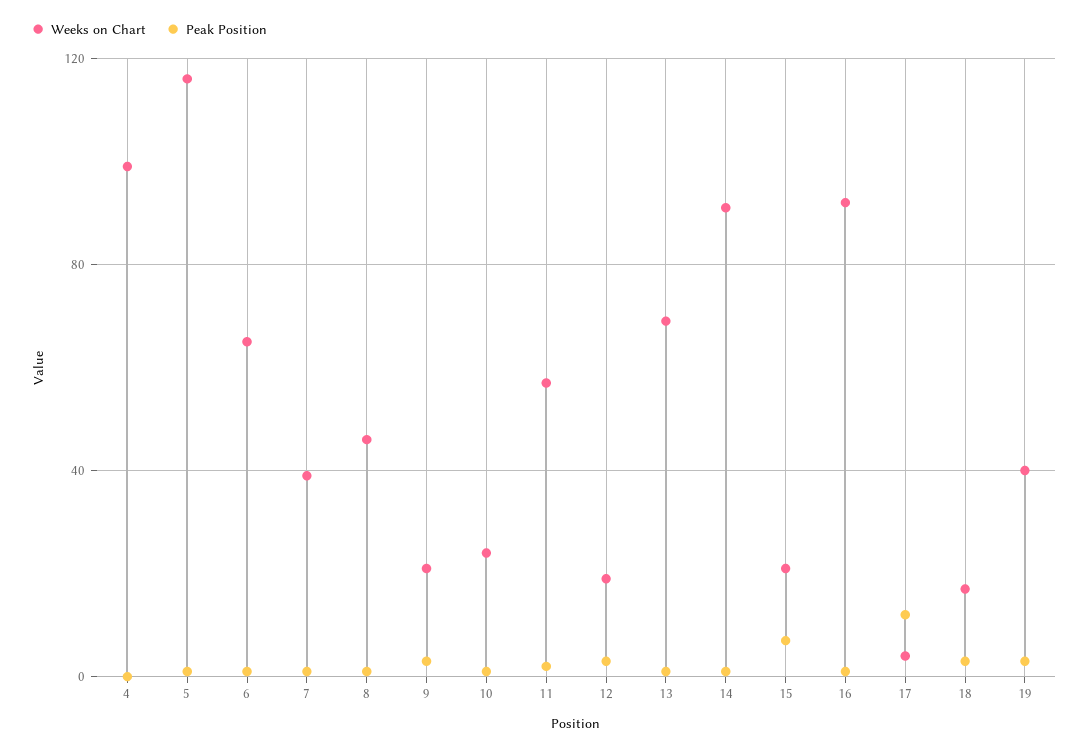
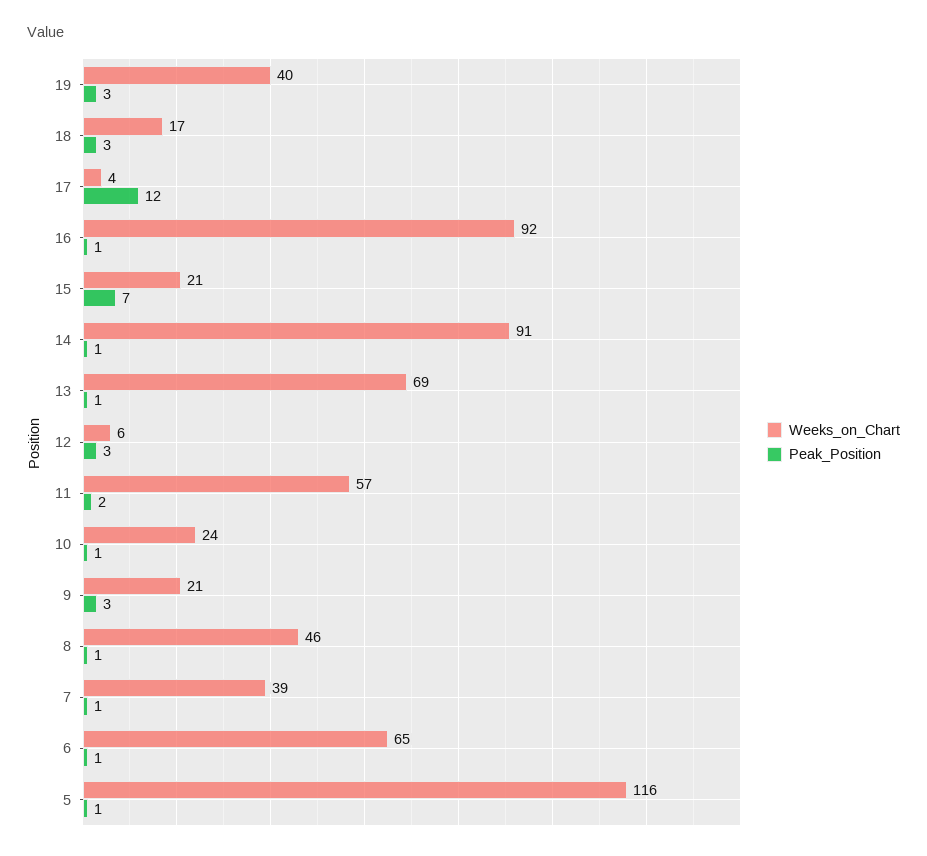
  {
    "Weeks on Chart": {
-     "4": 100,
      "5": 116,
      "6": 65,
      "7": 39,
      "8": 46,
      "9": 21,
      "10": 24,
      "11": 57,
-     "12": 20,
+     "12": 6,
      "13": 69,
      "14": 91,
      "15": 21,
      "16": 92,
      "17": 4,
      "18": 17,
      "19": 40
    },
    "Peak Position": {
-     "4": 0,
      "5": 1,
      "6": 1,
      "7": 1,
      "8": 1,
      "9": 3,
      "10": 1,
      "11": 2,
      "12": 3,
      "13": 1,
      "14": 1,
      "15": 7,
      "16": 1,
      "17": 12,
      "18": 3,
      "19": 3
    }
  }

